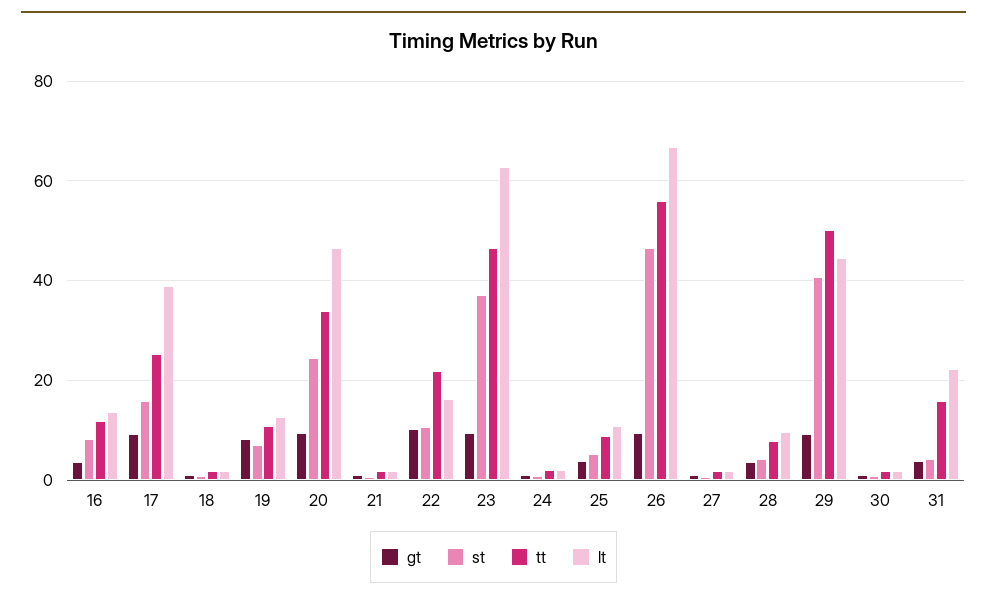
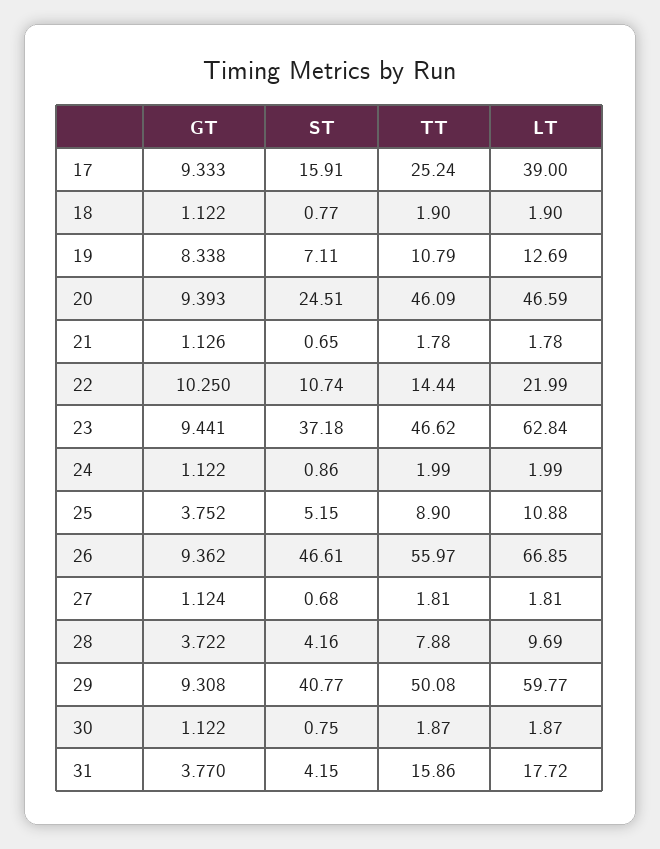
  {
    "gt": {
-     "16": 4,
      "17": 9.333,
      "18": 1.122,
      "19": 8.338,
      "20": 9.393,
      "21": 1.126,
      "22": 10.25,
      "23": 9.441,
      "24": 1.122,
      "25": 3.752,
      "26": 9.362,
      "27": 1.124,
      "28": 3.722,
      "29": 9.308,
      "30": 1.122,
      "31": 3.77
    },
    "st": {
-     "16": 8,
      "17": 15.91,
      "18": 0.77,
      "19": 7.11,
      "20": 24.51,
      "21": 0.65,
      "22": 10.74,
      "23": 37.18,
      "24": 0.86,
      "25": 5.15,
      "26": 46.61,
      "27": 0.68,
      "28": 4.16,
      "29": 40.77,
      "30": 0.75,
      "31": 4.15
    },
    "tt": {
-     "16": 12,
      "17": 25.24,
      "18": 1.9,
      "19": 10.79,
-     "20": 34,
+     "20": 46.09,
      "21": 1.78,
-     "22": 22,
+     "22": 14.44,
      "23": 46.62,
      "24": 1.99,
      "25": 8.9,
      "26": 55.97,
      "27": 1.81,
      "28": 7.88,
      "29": 50.08,
      "30": 1.87,
      "31": 15.86
    },
    "lt": {
-     "16": 14,
      "17": 39,
      "18": 1.9,
      "19": 12.69,
      "20": 46.59,
      "21": 1.78,
-     "22": 16,
+     "22": 21.99,
      "23": 62.84,
      "24": 1.99,
      "25": 10.88,
      "26": 66.85,
      "27": 1.81,
      "28": 9.69,
-     "29": 44,
+     "29": 59.77,
      "30": 1.87,
-     "31": 22
+     "31": 17.72
    }
  }

